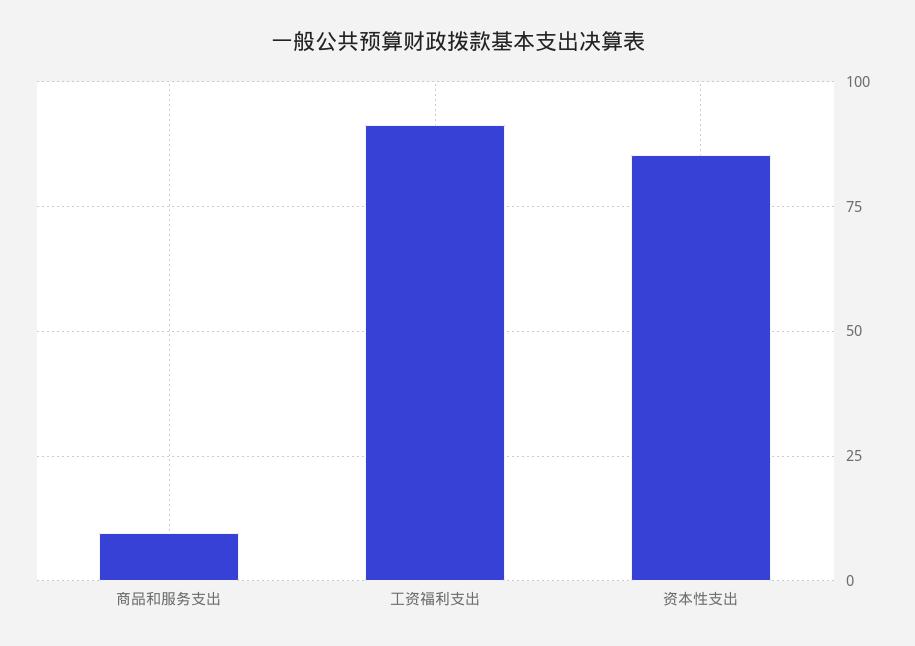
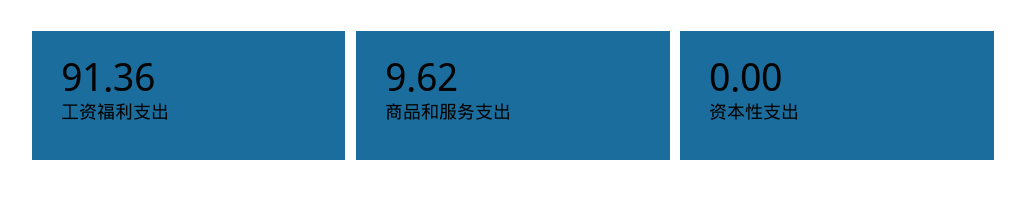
  {
    "商品和服务支出": 9.62,
    "工资福利支出": 91.36,
-   "资本性支出": 85
+   "资本性支出": 0
  }

